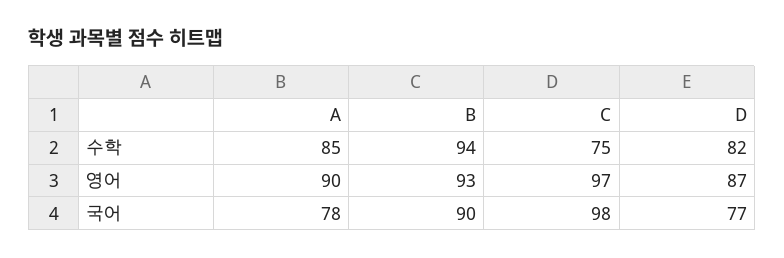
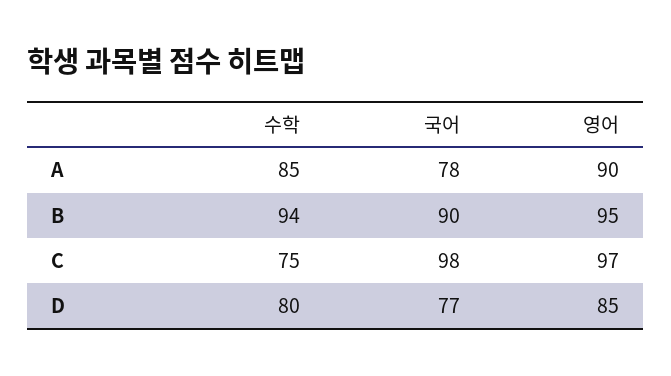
  {
    "A": {
      "수학": 85,
      "영어": 90,
      "국어": 78
    },
    "B": {
      "수학": 94,
-     "영어": 93,
+     "영어": 95,
      "국어": 90
    },
    "C": {
      "수학": 75,
      "영어": 97,
      "국어": 98
    },
    "D": {
-     "수학": 82,
+     "수학": 80,
-     "영어": 87,
+     "영어": 85,
      "국어": 77
    }
  }

